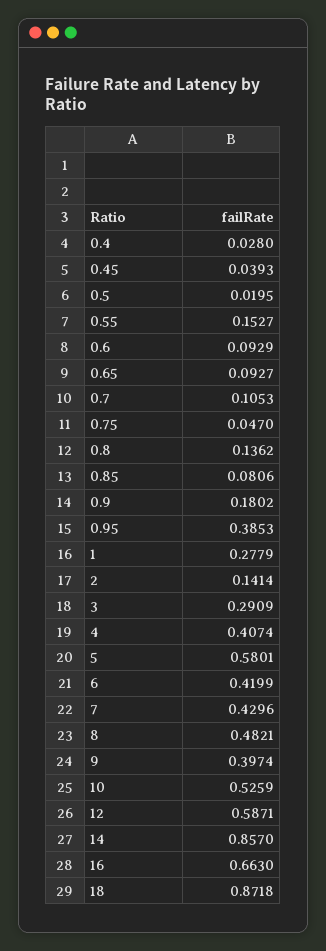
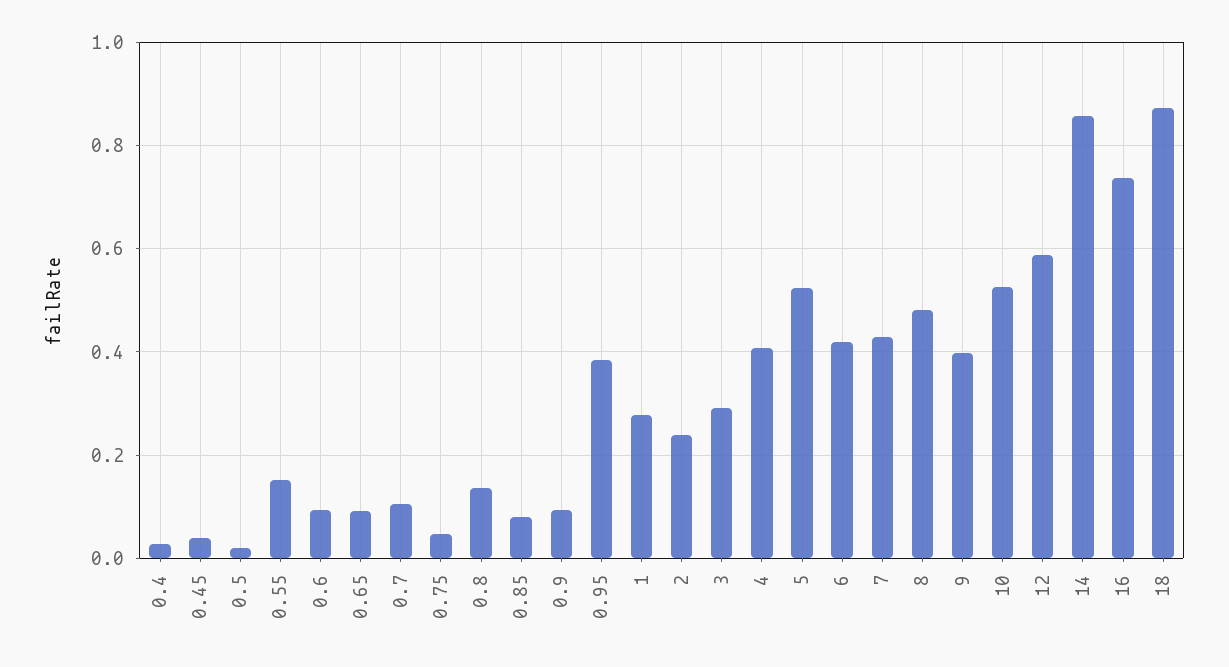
  {
    "0.4": 0.028,
    "0.45": 0.0393,
    "0.5": 0.0195,
    "0.55": 0.1527,
    "0.6": 0.0929,
    "0.65": 0.0927,
    "0.7": 0.1053,
    "0.75": 0.047,
    "0.8": 0.1362,
    "0.85": 0.0806,
-   "0.9": 0.1802,
+   "0.9": 0.1,
    "0.95": 0.3853,
    "1": 0.2779,
-   "2": 0.1414,
+   "2": 0.24,
    "3": 0.2909,
    "4": 0.4074,
-   "5": 0.5801,
+   "5": 0.52,
    "6": 0.4199,
    "7": 0.4296,
    "8": 0.4821,
    "9": 0.3974,
    "10": 0.5259,
    "12": 0.5871,
    "14": 0.857,
-   "16": 0.663,
+   "16": 0.74,
    "18": 0.8718
  }

